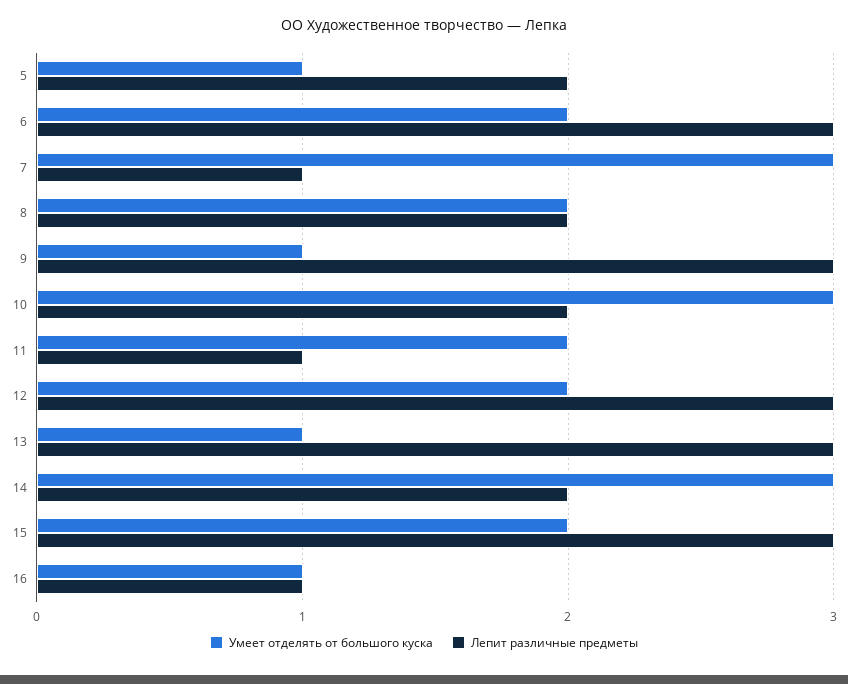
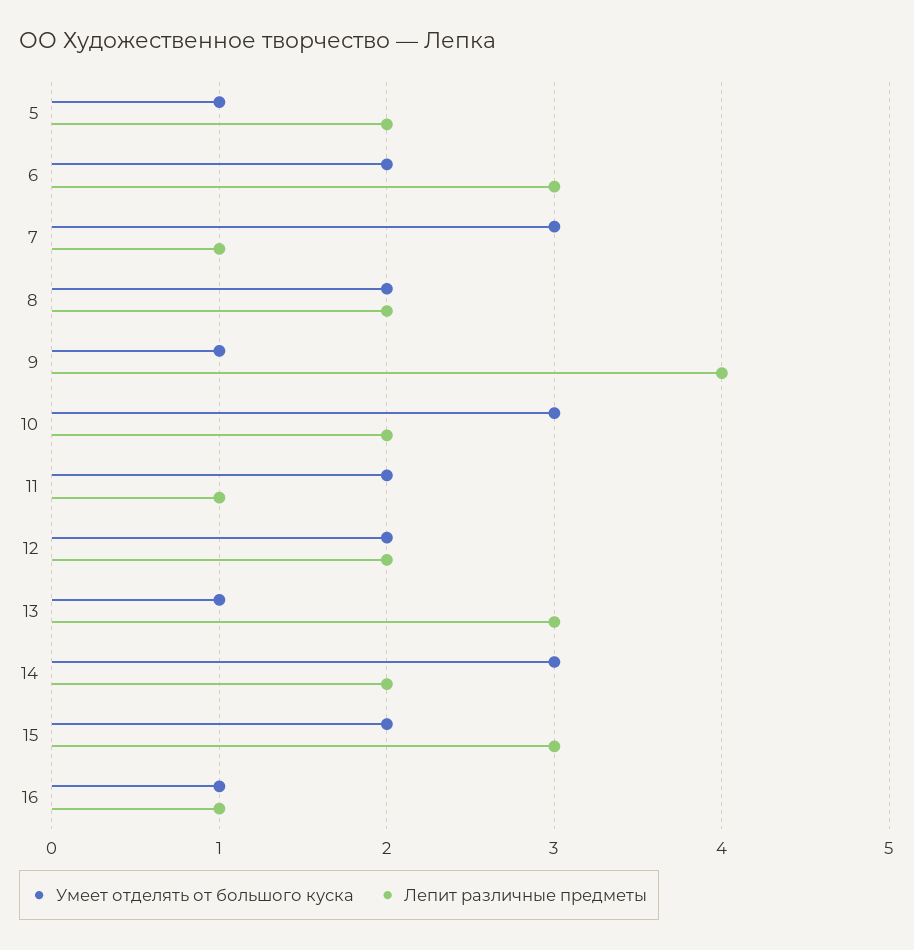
  {
    "Умеет отделять от большого куска": {
      "5": 1,
      "6": 2,
      "7": 3,
      "8": 2,
      "9": 1,
      "10": 3,
      "11": 2,
      "12": 2,
      "13": 1,
      "14": 3,
      "15": 2,
      "16": 1
    },
    "Лепит различные предметы": {
      "5": 2,
      "6": 3,
      "7": 1,
      "8": 2,
-     "9": 3,
+     "9": 4,
      "10": 2,
      "11": 1,
-     "12": 3,
+     "12": 2,
      "13": 3,
      "14": 2,
      "15": 3,
      "16": 1
    }
  }

